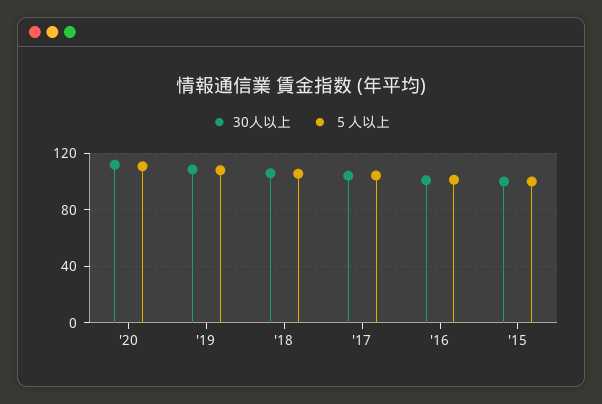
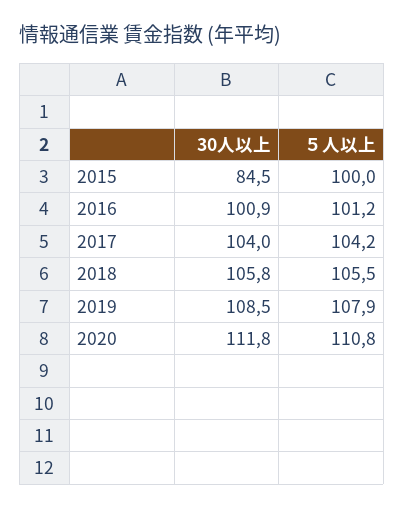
  {
    "30人以上": {
      "'20": 111.8,
      "'19": 108.5,
      "'18": 105.8,
      "'17": 104,
      "'16": 100.9,
-     "'15": 100
+     "'15": 84.5
    },
    "５人以上": {
      "'20": 110.8,
      "'19": 107.9,
      "'18": 105.5,
      "'17": 104.2,
      "'16": 101.2,
      "'15": 100
    }
  }

